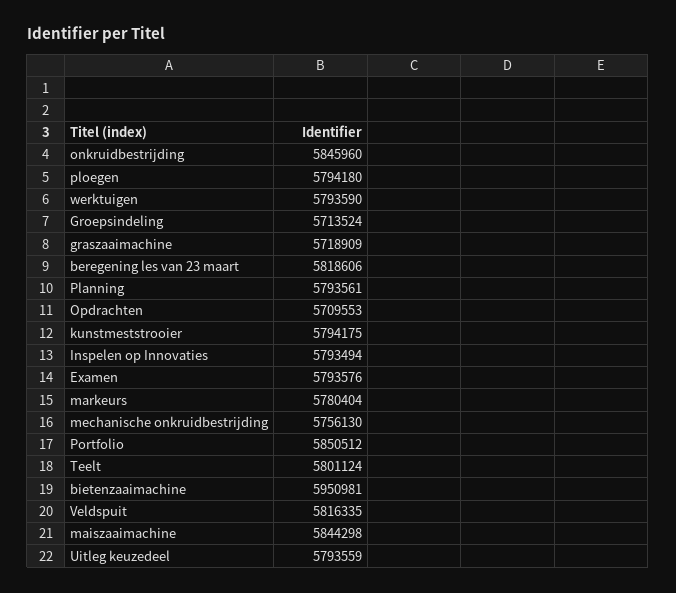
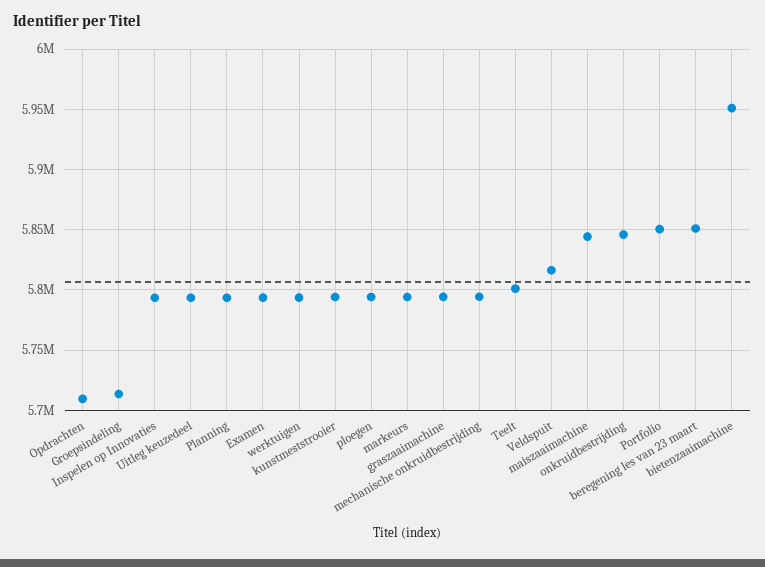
  {
    "onkruidbestrijding": 5845960,
    "ploegen": 5794180,
    "werktuigen": 5793590,
    "Groepsindeling": 5713524,
-   "graszaaimachine": 5718909,
+   "graszaaimachine": 5795000,
-   "beregening les van 23 maart": 5818606,
+   "beregening les van 23 maart": 5850000,
    "Planning": 5793561,
    "Opdrachten": 5709553,
    "kunstmeststrooier": 5794175,
    "Inspelen op Innovaties": 5793494,
    "Examen": 5793576,
-   "markeurs": 5780404,
+   "markeurs": 5795000,
-   "mechanische onkruidbestrijding": 5756130,
+   "mechanische onkruidbestrijding": 5795000,
    "Portfolio": 5850512,
    "Teelt": 5801124,
    "bietenzaaimachine": 5950981,
    "Veldspuit": 5816335,
    "maiszaaimachine": 5844298,
    "Uitleg keuzedeel": 5793559
  }

